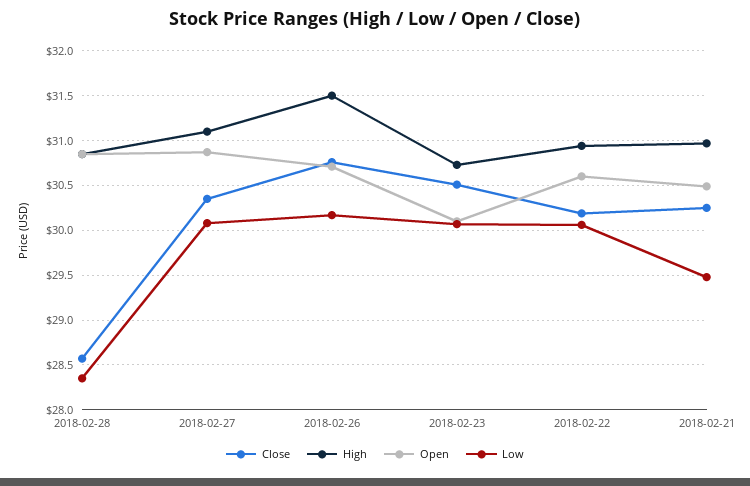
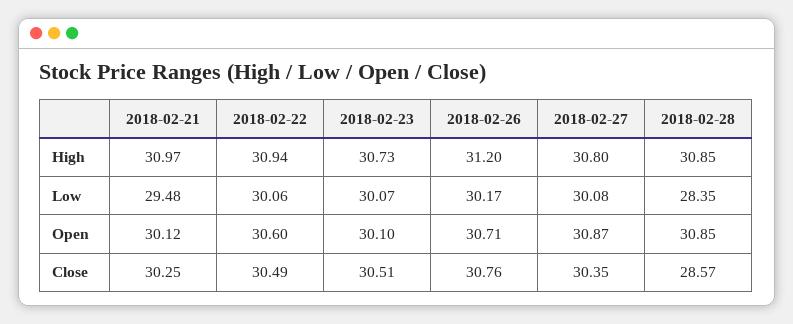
  {
    "Close": {
      "2018-02-28": 28.57,
      "2018-02-27": 30.35,
      "2018-02-26": 30.76,
      "2018-02-23": 30.51,
-     "2018-02-22": 30.2,
+     "2018-02-22": 30.49,
      "2018-02-21": 30.25
    },
    "High": {
      "2018-02-28": 30.85,
-     "2018-02-27": 31.1,
+     "2018-02-27": 30.8,
-     "2018-02-26": 31.5,
+     "2018-02-26": 31.2,
      "2018-02-23": 30.73,
      "2018-02-22": 30.94,
      "2018-02-21": 30.97
    },
    "Open": {
      "2018-02-28": 30.85,
      "2018-02-27": 30.87,
      "2018-02-26": 30.71,
      "2018-02-23": 30.1,
      "2018-02-22": 30.6,
-     "2018-02-21": 30.5
+     "2018-02-21": 30.12
    },
    "Low": {
      "2018-02-28": 28.35,
      "2018-02-27": 30.08,
      "2018-02-26": 30.17,
      "2018-02-23": 30.07,
      "2018-02-22": 30.06,
      "2018-02-21": 29.48
    }
  }

